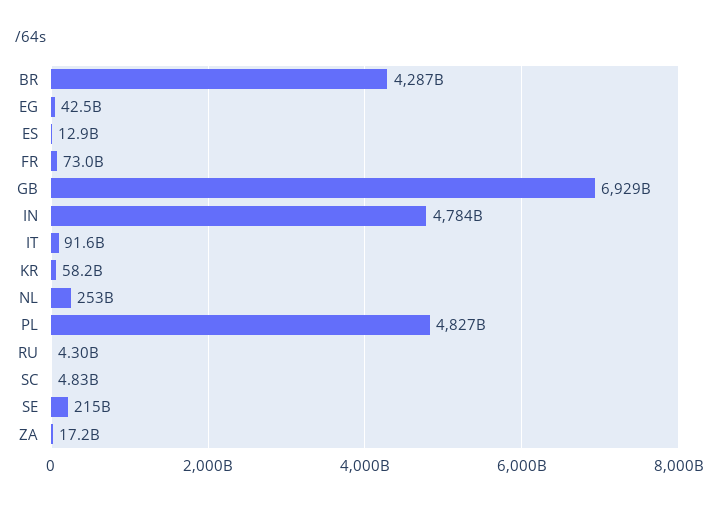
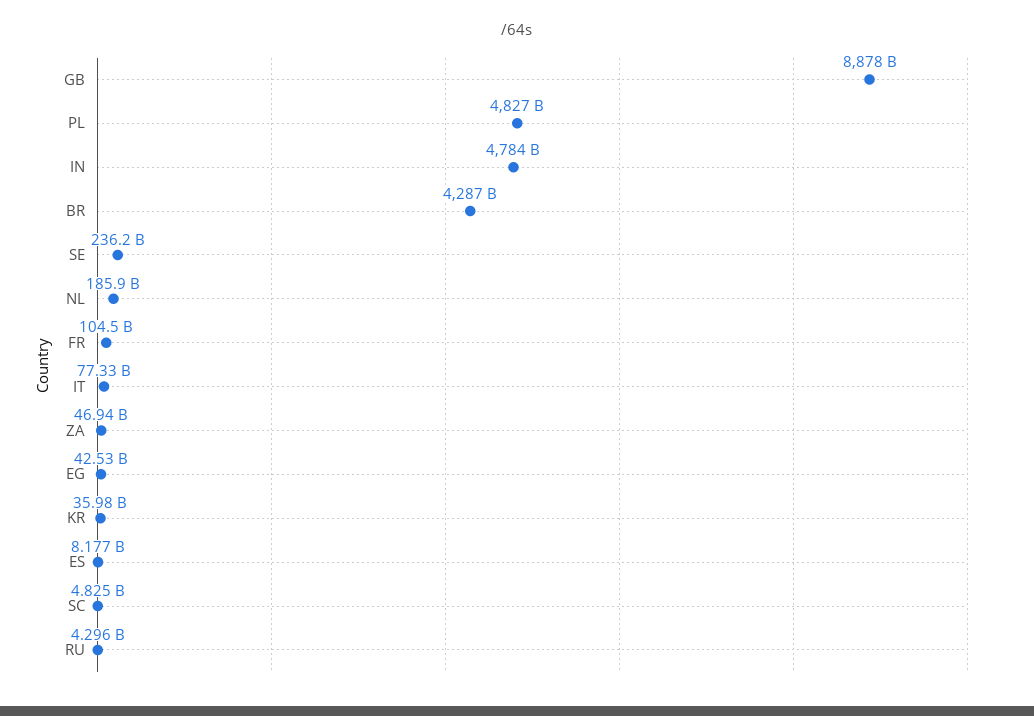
  {
    "BR": 4287000000000,
    "EG": 42530000000,
-   "ES": 12900000000,
+   "ES": 8177000000,
-   "FR": 73000000000,
+   "FR": 104500000000,
-   "GB": 6929000000000,
+   "GB": 8878000000000,
    "IN": 4784000000000,
-   "IT": 91600000000,
+   "IT": 77330000000,
-   "KR": 58200000000,
+   "KR": 35980000000,
-   "NL": 253000000000,
+   "NL": 185900000000,
    "PL": 4827000000000,
    "RU": 4296000000,
    "SC": 4825000000,
-   "SE": 215000000000,
+   "SE": 236200000000,
-   "ZA": 17200000000
+   "ZA": 46940000000
  }

